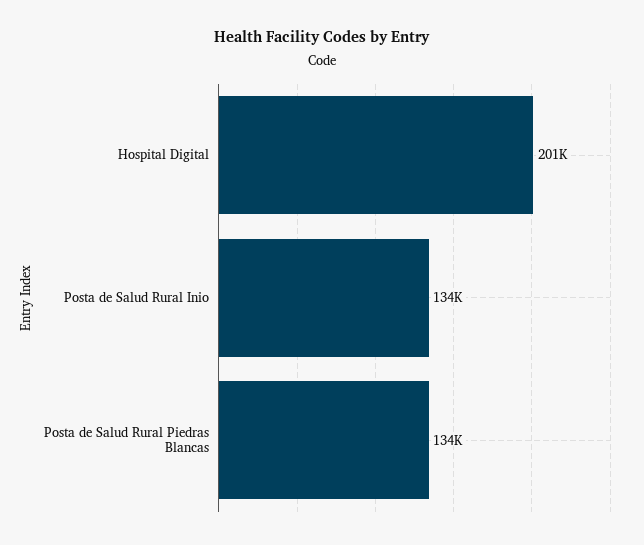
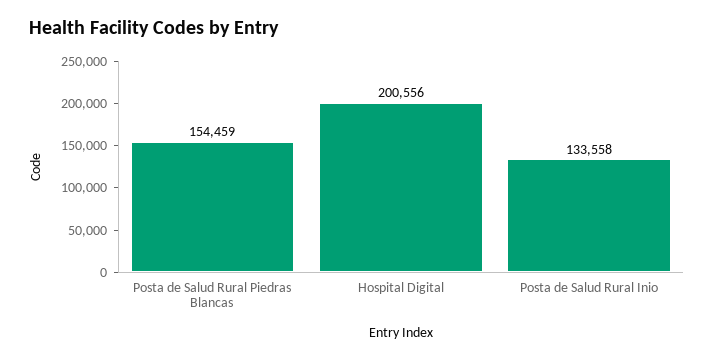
  {
    "Hospital Digital": 200556,
    "Posta de Salud Rural Inio": 133558,
-   "Posta de Salud Rural Piedras Blancas": 134000
+   "Posta de Salud Rural Piedras Blancas": 154459
  }

